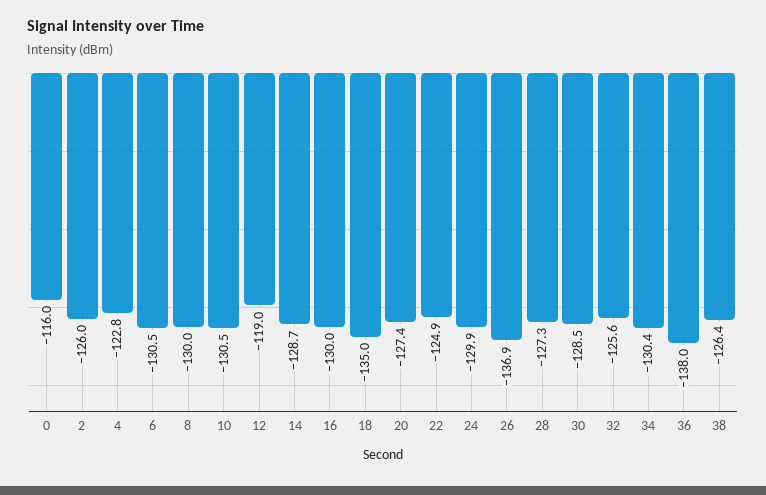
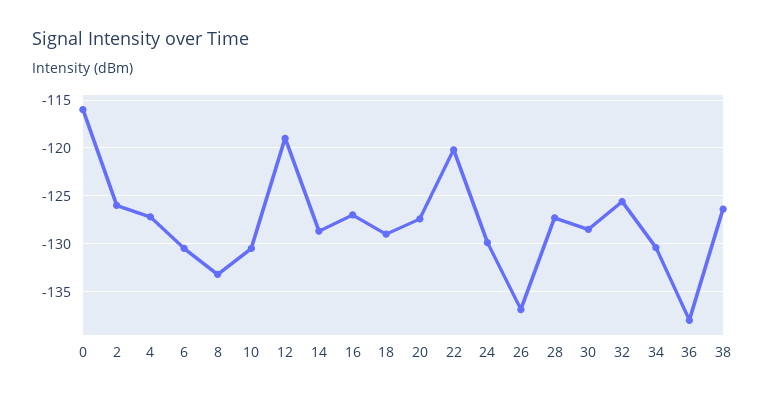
  {
    "0": -116,
    "2": -126,
-   "4": -122.8,
+   "4": -127,
    "6": -130.5,
-   "8": -130,
+   "8": -133,
    "10": -130.5,
    "12": -119,
    "14": -128.7,
-   "16": -130,
+   "16": -127,
-   "18": -135,
+   "18": -129,
    "20": -127.4,
-   "22": -124.9,
+   "22": -120,
    "24": -129.9,
    "26": -136.9,
    "28": -127.3,
    "30": -128.5,
    "32": -125.6,
    "34": -130.4,
    "36": -138,
    "38": -126.4
  }

